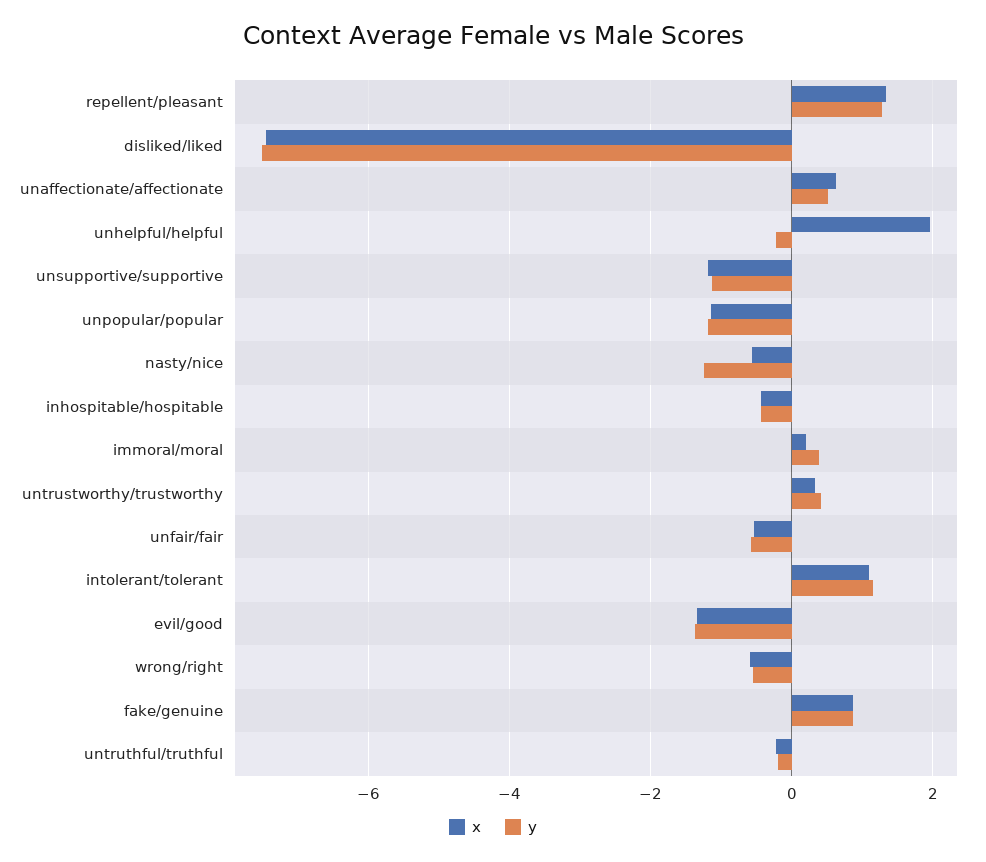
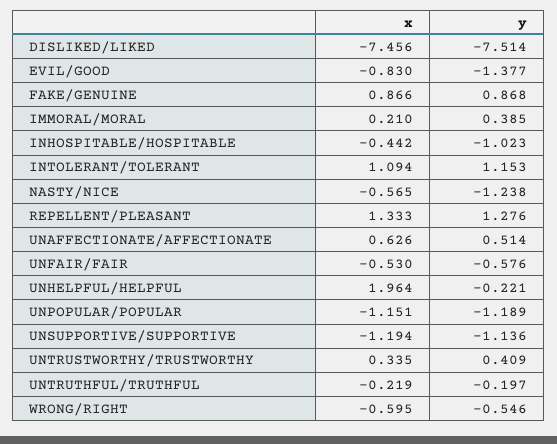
  {
    "x": {
      "repellent/pleasant": 1.333,
      "disliked/liked": -7.456,
      "unaffectionate/affectionate": 0.626,
      "unhelpful/helpful": 1.964,
      "unsupportive/supportive": -1.194,
      "unpopular/popular": -1.151,
      "nasty/nice": -0.565,
      "inhospitable/hospitable": -0.442,
      "immoral/moral": 0.21,
      "untrustworthy/trustworthy": 0.335,
      "unfair/fair": -0.53,
      "intolerant/tolerant": 1.094,
-     "evil/good": -1.4,
+     "evil/good": -0.83,
      "wrong/right": -0.595,
      "fake/genuine": 0.866,
      "untruthful/truthful": -0.219
    },
    "y": {
      "repellent/pleasant": 1.276,
      "disliked/liked": -7.514,
      "unaffectionate/affectionate": 0.514,
      "unhelpful/helpful": -0.221,
      "unsupportive/supportive": -1.136,
      "unpopular/popular": -1.189,
      "nasty/nice": -1.238,
-     "inhospitable/hospitable": -0.4,
+     "inhospitable/hospitable": -1.023,
      "immoral/moral": 0.385,
      "untrustworthy/trustworthy": 0.409,
      "unfair/fair": -0.576,
      "intolerant/tolerant": 1.153,
      "evil/good": -1.377,
      "wrong/right": -0.546,
      "fake/genuine": 0.868,
      "untruthful/truthful": -0.197
    }
  }

